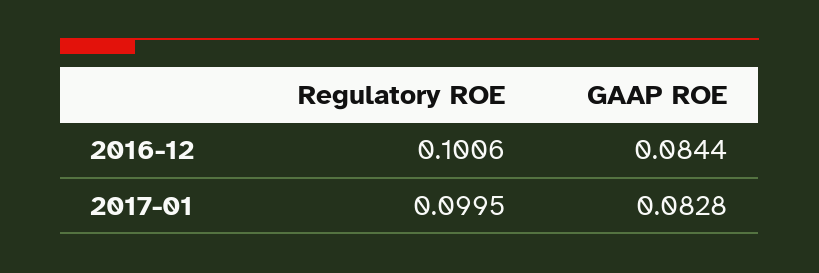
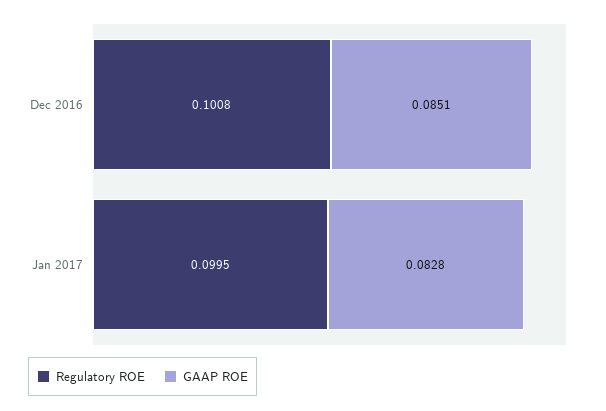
  {
    "Regulatory ROE": {
-     "2016-12": 0.1006,
+     "2016-12": 0.1008,
      "2017-01": 0.0995
    },
    "GAAP ROE": {
-     "2016-12": 0.0844,
+     "2016-12": 0.0851,
      "2017-01": 0.0828
    }
  }

